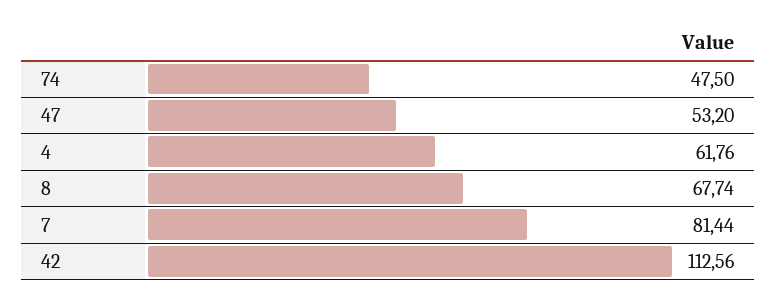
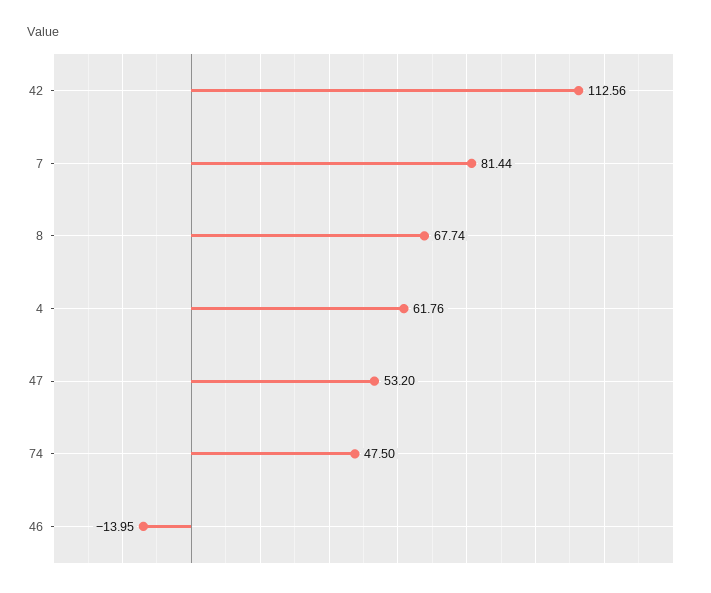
  {
    "74": 47.5,
    "47": 53.2,
    "4": 61.76,
    "8": 67.74,
    "7": 81.44,
-   "42": 112.56
+   "42": 112.56,
+   "46": -13.95
  }

